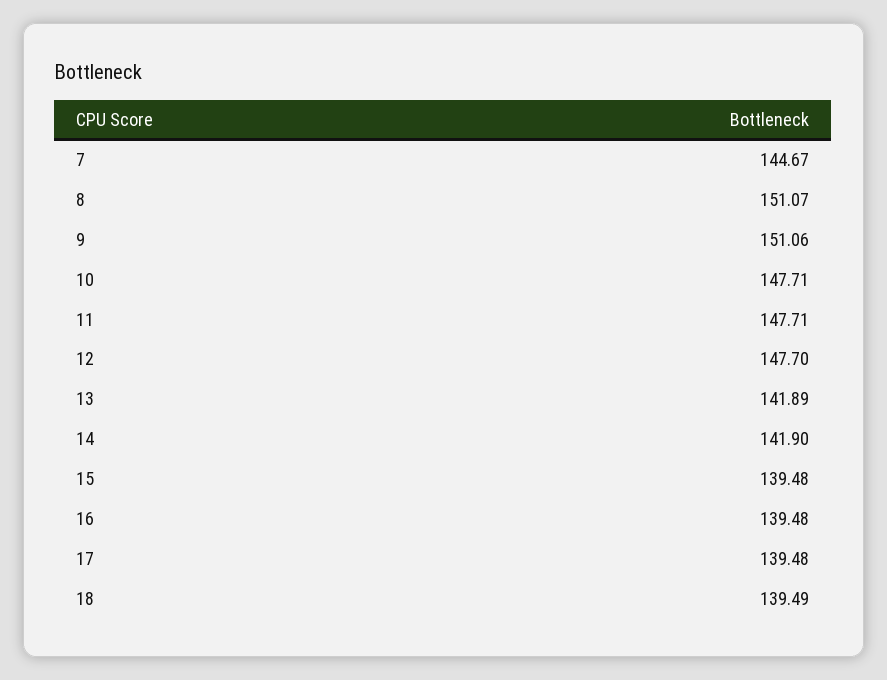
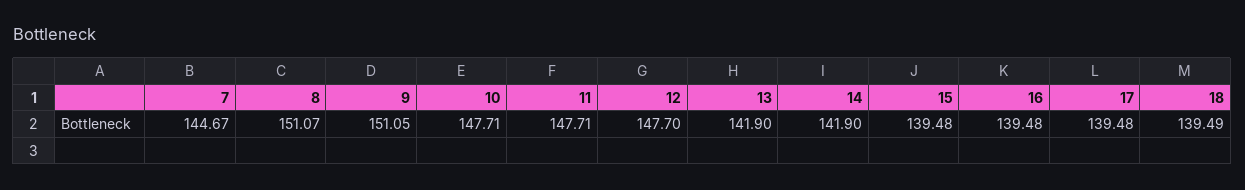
  {
    "7": 144.67,
    "8": 151.07,
-   "9": 151.06,
+   "9": 151.05,
    "10": 147.71,
    "11": 147.71,
    "12": 147.7,
-   "13": 141.89,
+   "13": 141.9,
    "14": 141.9,
    "15": 139.48,
    "16": 139.48,
    "17": 139.48,
    "18": 139.49
  }

